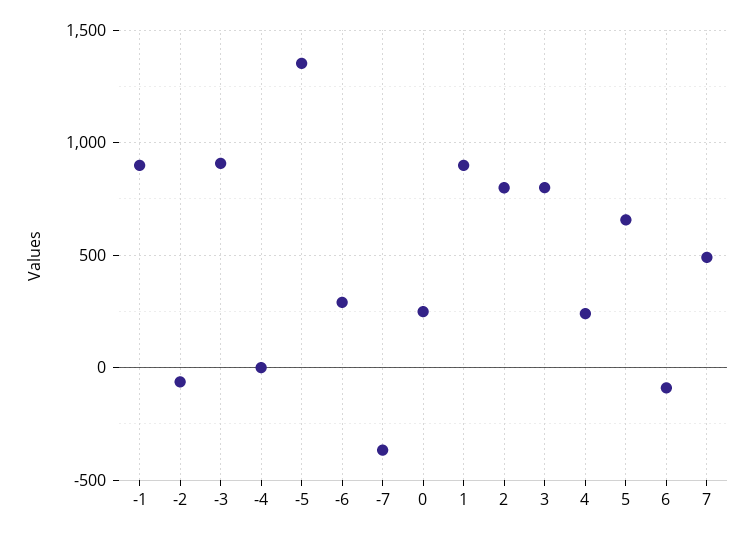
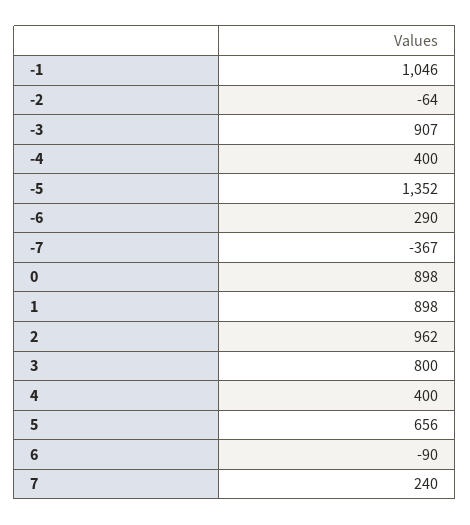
  {
-   "-1": 900,
+   "-1": 1046,
    "-2": -64,
    "-3": 907,
-   "-4": 0,
+   "-4": 400,
    "-5": 1352,
    "-6": 290,
    "-7": -367,
-   "0": 250,
+   "0": 898,
    "1": 898,
-   "2": 800,
+   "2": 962,
    "3": 800,
-   "4": 250,
+   "4": 400,
    "5": 656,
    "6": -90,
-   "7": 500
+   "7": 240
  }

